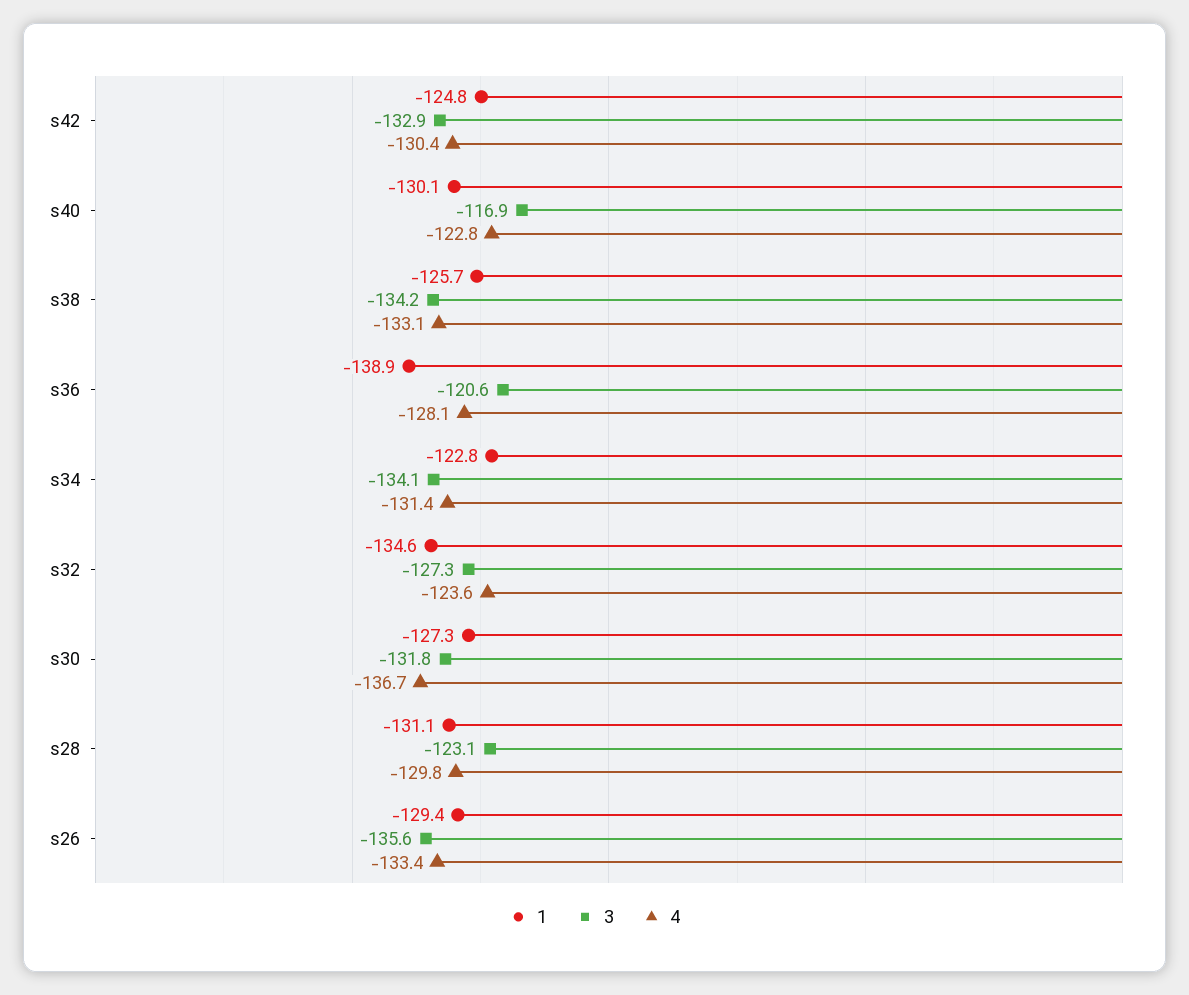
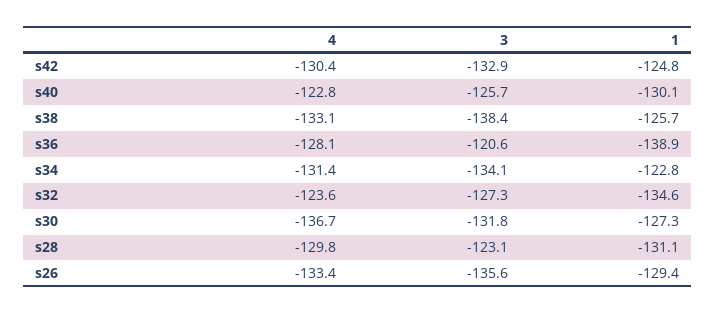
  {
    "1": {
      "s42": -124.8,
      "s40": -130.1,
      "s38": -125.7,
      "s36": -138.9,
      "s34": -122.8,
      "s32": -134.6,
      "s30": -127.3,
      "s28": -131.1,
      "s26": -129.4
    },
    "3": {
      "s42": -132.9,
-     "s40": -116.9,
+     "s40": -125.7,
-     "s38": -134.2,
+     "s38": -138.4,
      "s36": -120.6,
      "s34": -134.1,
      "s32": -127.3,
      "s30": -131.8,
      "s28": -123.1,
      "s26": -135.6
    },
    "4": {
      "s42": -130.4,
      "s40": -122.8,
      "s38": -133.1,
      "s36": -128.1,
      "s34": -131.4,
      "s32": -123.6,
      "s30": -136.7,
      "s28": -129.8,
      "s26": -133.4
    }
  }

